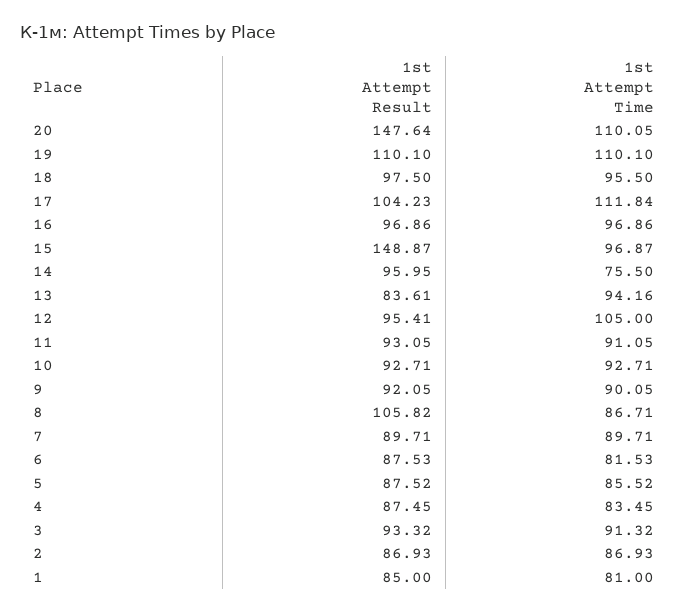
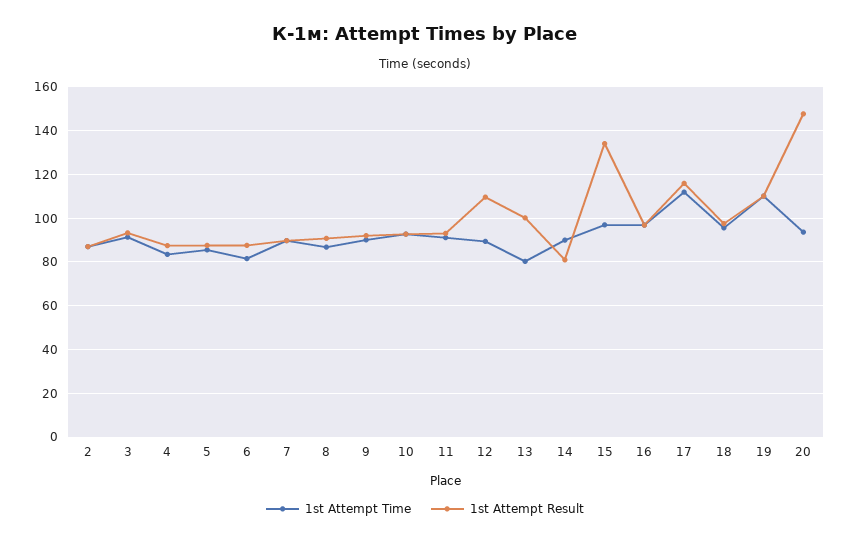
  {
    "1st Attempt Result": {
      "20": 147.64,
      "19": 110.1,
      "18": 97.5,
-     "17": 104.23,
+     "17": 115,
      "16": 96.86,
-     "15": 148.87,
+     "15": 135,
-     "14": 95.95,
+     "14": 80,
-     "13": 83.61,
+     "13": 100,
-     "12": 95.41,
+     "12": 110,
      "11": 93.05,
      "10": 92.71,
      "9": 92.05,
-     "8": 105.82,
+     "8": 90,
      "7": 89.71,
      "6": 87.53,
      "5": 87.52,
      "4": 87.45,
      "3": 93.32,
-     "2": 86.93,
+     "2": 86.93
-     "1": 85
    },
    "1st Attempt Time": {
-     "20": 110.05,
+     "20": 95,
      "19": 110.1,
      "18": 95.5,
      "17": 111.84,
      "16": 96.86,
      "15": 96.87,
-     "14": 75.5,
+     "14": 90,
-     "13": 94.16,
+     "13": 80,
-     "12": 105,
+     "12": 90,
      "11": 91.05,
      "10": 92.71,
      "9": 90.05,
      "8": 86.71,
      "7": 89.71,
      "6": 81.53,
      "5": 85.52,
      "4": 83.45,
      "3": 91.32,
-     "2": 86.93,
+     "2": 86.93
-     "1": 81
    }
  }

